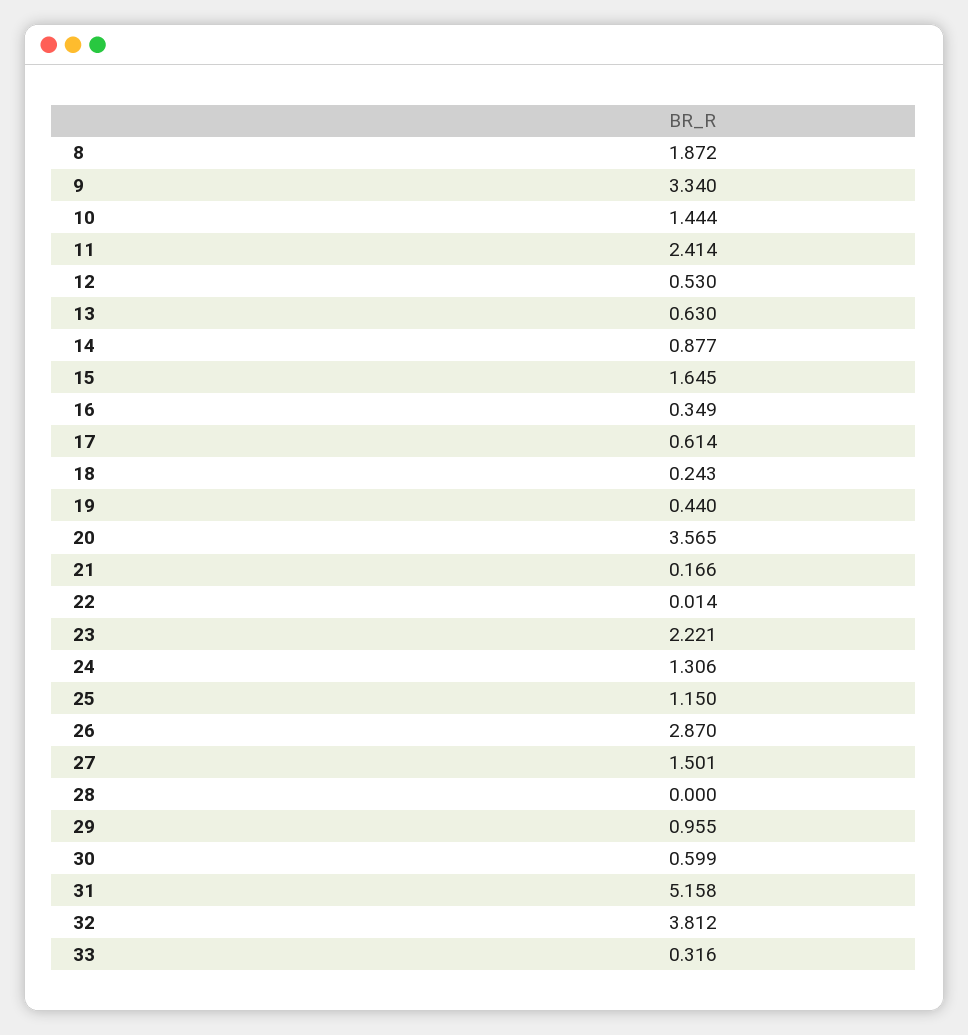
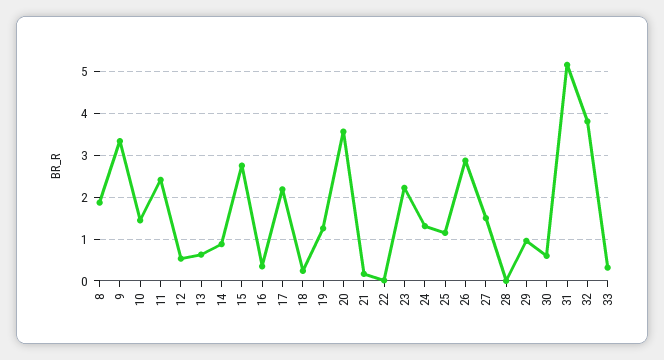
  {
    "8": 1.872,
    "9": 3.34,
    "10": 1.444,
    "11": 2.414,
    "12": 0.53,
    "13": 0.63,
    "14": 0.877,
-   "15": 1.645,
+   "15": 2.8,
    "16": 0.349,
-   "17": 0.614,
+   "17": 2.2,
    "18": 0.243,
-   "19": 0.44,
+   "19": 1.2,
    "20": 3.565,
    "21": 0.166,
    "22": 0.014,
    "23": 2.221,
    "24": 1.306,
    "25": 1.15,
    "26": 2.87,
    "27": 1.501,
    "28": 0,
    "29": 0.955,
    "30": 0.599,
    "31": 5.158,
    "32": 3.812,
    "33": 0.316
  }

